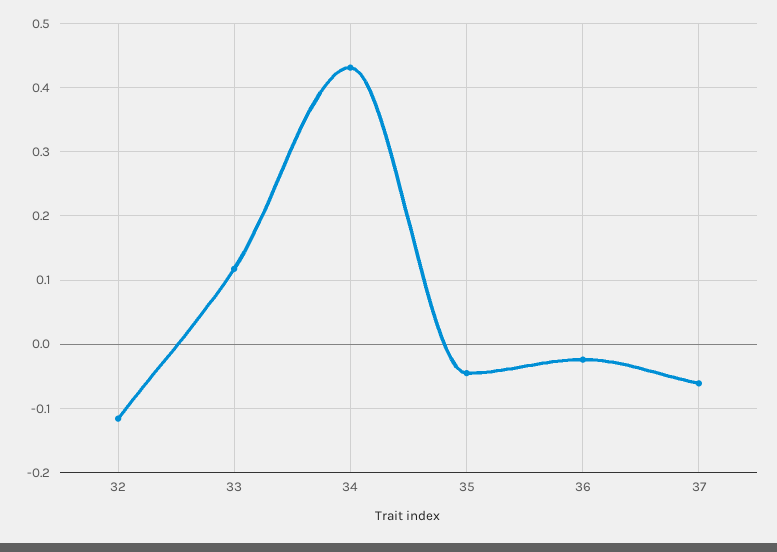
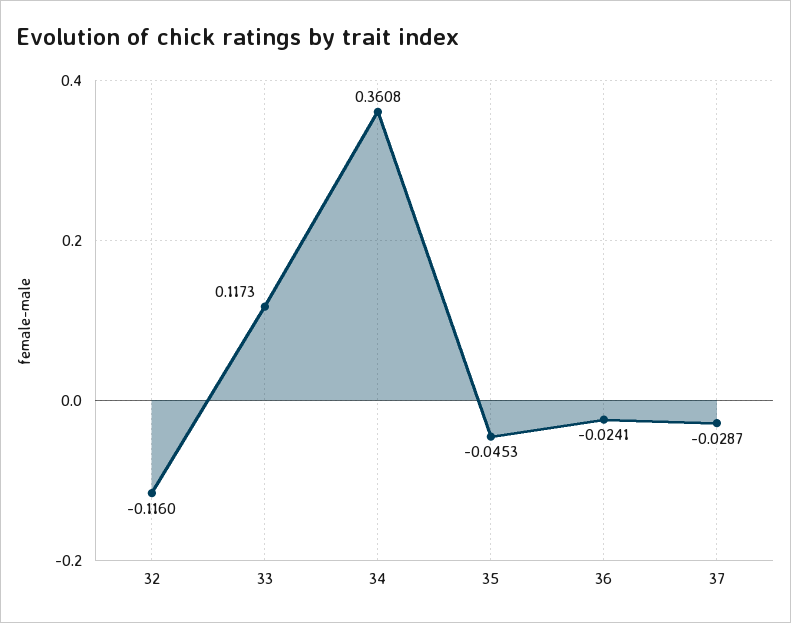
  {
    "32": -0.116,
    "33": 0.1173,
-   "34": 0.43,
+   "34": 0.3608,
    "35": -0.0453,
    "36": -0.0241,
-   "37": -0.06
+   "37": -0.0287
  }

